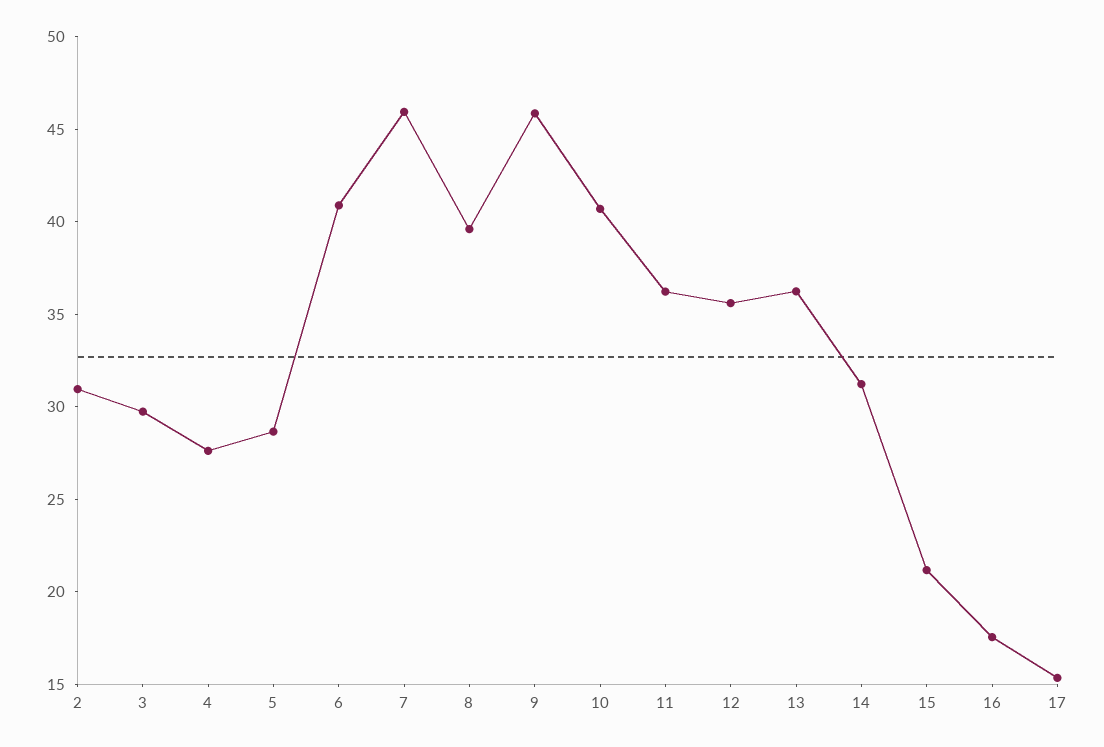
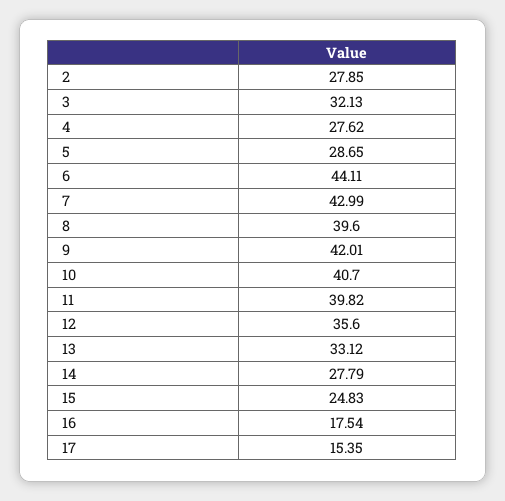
  {
-   "2": 31,
+   "2": 27.85,
-   "3": 30,
+   "3": 32.13,
    "4": 27.62,
    "5": 28.65,
-   "6": 41,
+   "6": 44.11,
-   "7": 46,
+   "7": 42.99,
    "8": 39.6,
-   "9": 46,
+   "9": 42.01,
    "10": 40.7,
-   "11": 36,
+   "11": 39.82,
    "12": 35.6,
-   "13": 36,
+   "13": 33.12,
-   "14": 31,
+   "14": 27.79,
-   "15": 21,
+   "15": 24.83,
    "16": 17.54,
    "17": 15.35
  }

